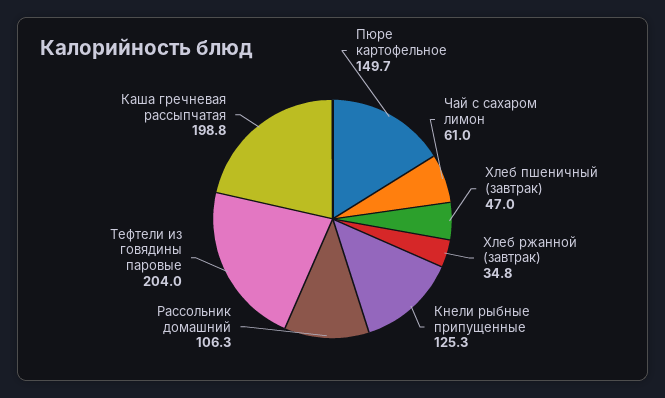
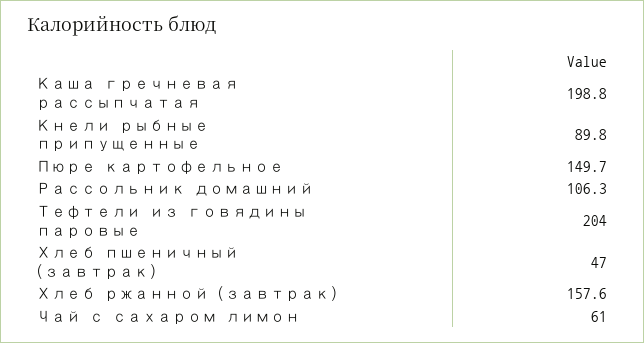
  {
    "Пюре картофельное": 149.7,
    "Чай с сахаром лимон": 61,
    "Хлеб пшеничный (завтрак)": 47,
-   "Хлеб ржанной (завтрак)": 34.8,
+   "Хлеб ржанной (завтрак)": 157.6,
-   "Кнели рыбные припущенные": 125.3,
+   "Кнели рыбные припущенные": 89.8,
    "Рассольник домашний": 106.3,
    "Тефтели из говядины паровые": 204,
    "Каша гречневая рассыпчатая": 198.8
  }

